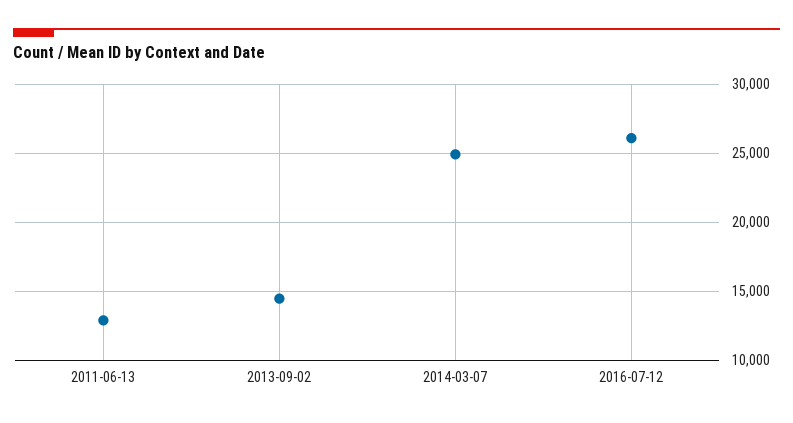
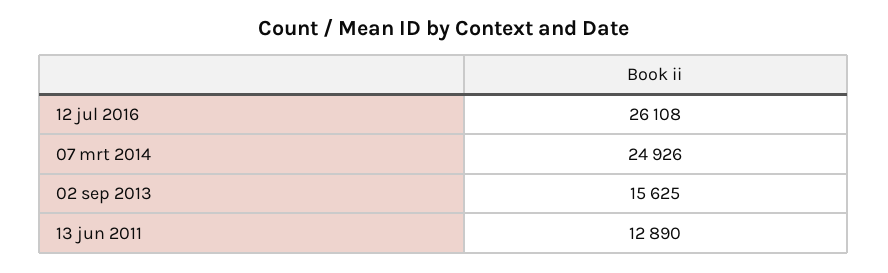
  {
    "2011-06-13": 12890,
-   "2013-09-02": 14500,
+   "2013-09-02": 15625,
    "2014-03-07": 24926,
    "2016-07-12": 26108
  }

